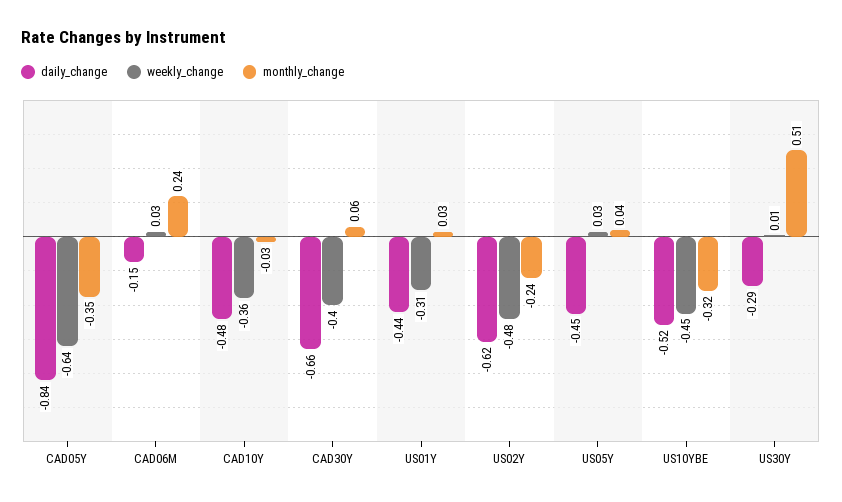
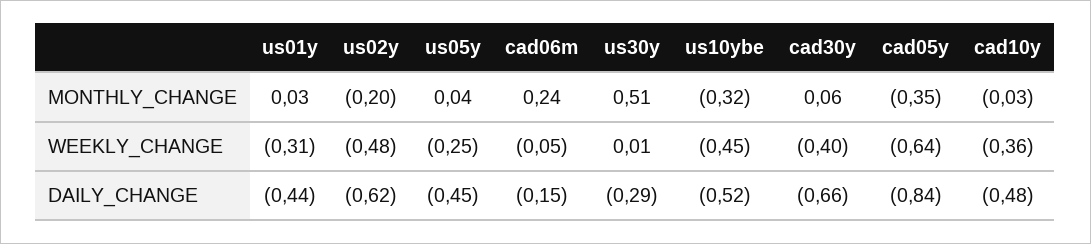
  {
    "daily_change": {
      "CAD05Y": -0.84,
      "CAD06M": -0.15,
      "CAD10Y": -0.48,
      "CAD30Y": -0.66,
      "US01Y": -0.44,
      "US02Y": -0.62,
      "US05Y": -0.45,
      "US10YBE": -0.52,
      "US30Y": -0.29
    },
    "weekly_change": {
      "CAD05Y": -0.64,
-     "CAD06M": 0.03,
+     "CAD06M": -0.05,
      "CAD10Y": -0.36,
      "CAD30Y": -0.4,
      "US01Y": -0.31,
      "US02Y": -0.48,
-     "US05Y": 0.03,
+     "US05Y": -0.25,
      "US10YBE": -0.45,
      "US30Y": 0.01
    },
    "monthly_change": {
      "CAD05Y": -0.35,
      "CAD06M": 0.24,
      "CAD10Y": -0.03,
      "CAD30Y": 0.06,
      "US01Y": 0.03,
-     "US02Y": -0.24,
+     "US02Y": -0.2,
      "US05Y": 0.04,
      "US10YBE": -0.32,
      "US30Y": 0.51
    }
  }

